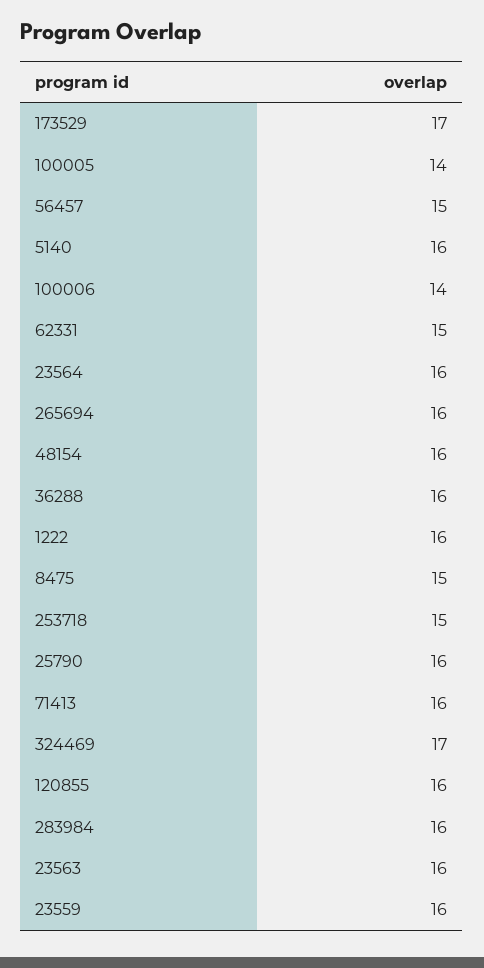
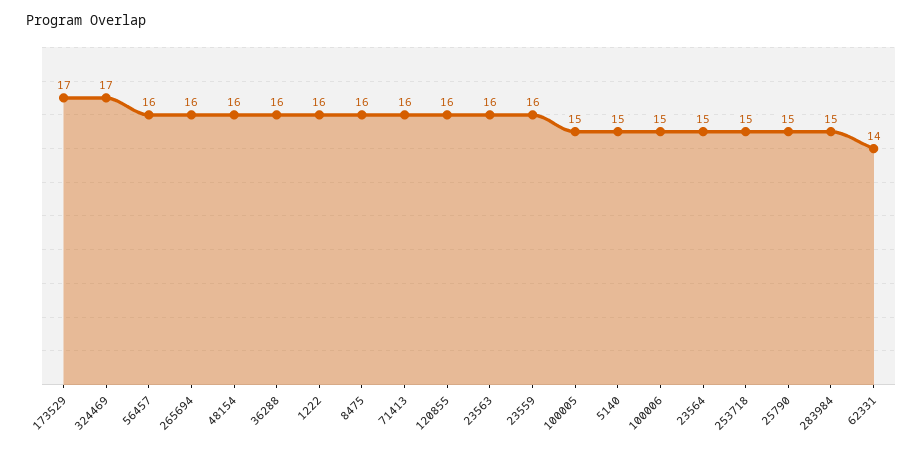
  {
    "173529": 17,
-   "100005": 14,
+   "100005": 15,
-   "56457": 15,
+   "56457": 16,
-   "5140": 16,
+   "5140": 15,
-   "100006": 14,
+   "100006": 15,
-   "62331": 15,
+   "62331": 14,
-   "23564": 16,
+   "23564": 15,
    "265694": 16,
    "48154": 16,
    "36288": 16,
    "1222": 16,
-   "8475": 15,
+   "8475": 16,
    "253718": 15,
-   "25790": 16,
+   "25790": 15,
    "71413": 16,
    "324469": 17,
    "120855": 16,
-   "283984": 16,
+   "283984": 15,
    "23563": 16,
    "23559": 16
  }

